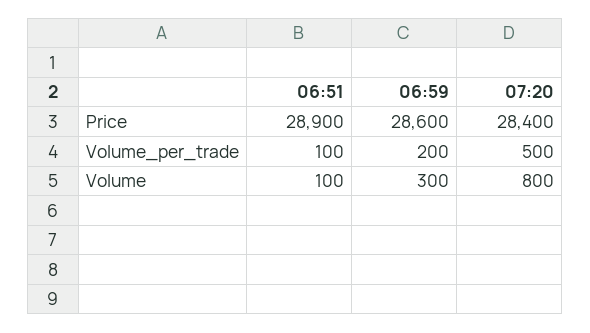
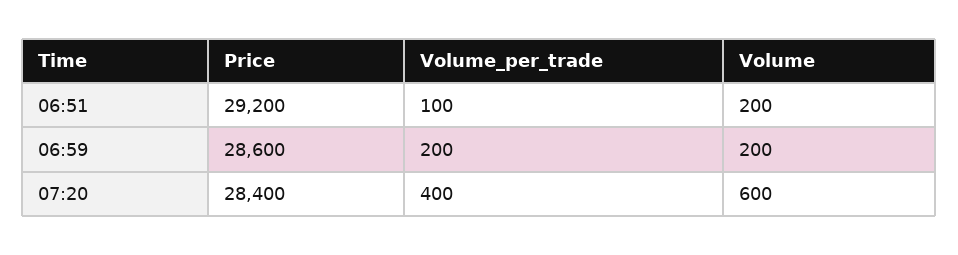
  {
    "06:51": {
-     "Price": 28900,
+     "Price": 29200,
      "Volume_per_trade": 100,
-     "Volume": 100
+     "Volume": 200
    },
    "06:59": {
      "Price": 28600,
      "Volume_per_trade": 200,
-     "Volume": 300
+     "Volume": 200
    },
    "07:20": {
      "Price": 28400,
-     "Volume_per_trade": 500,
+     "Volume_per_trade": 400,
-     "Volume": 800
+     "Volume": 600
    }
  }

